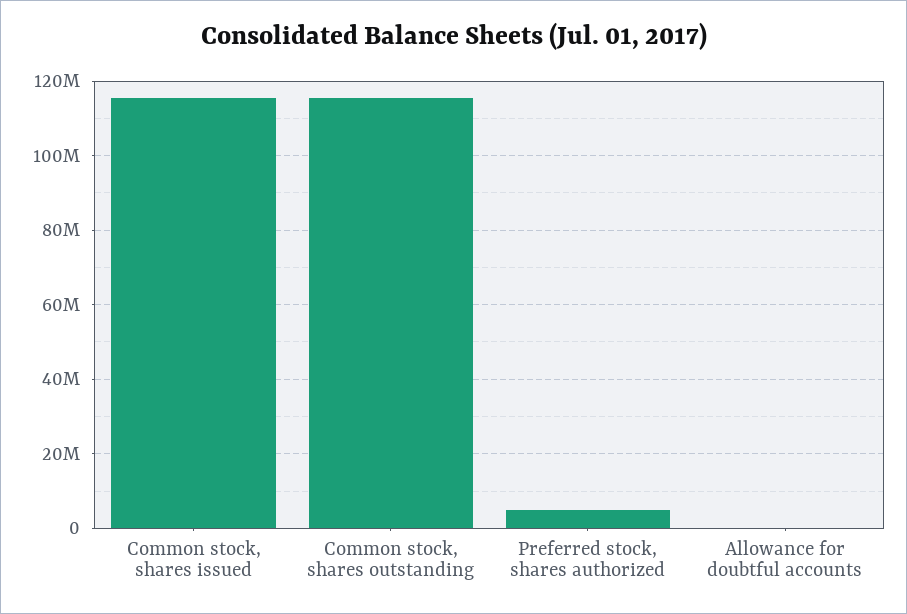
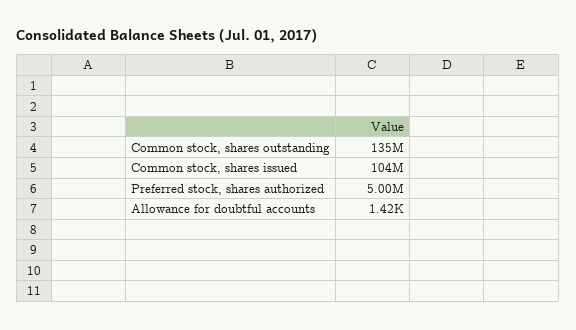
  {
-   "Common stock, shares issued": 116000000,
+   "Common stock, shares issued": 104000000,
-   "Common stock, shares outstanding": 116000000,
+   "Common stock, shares outstanding": 135000000,
    "Preferred stock, shares authorized": 5000000,
    "Allowance for doubtful accounts": 1420
  }

